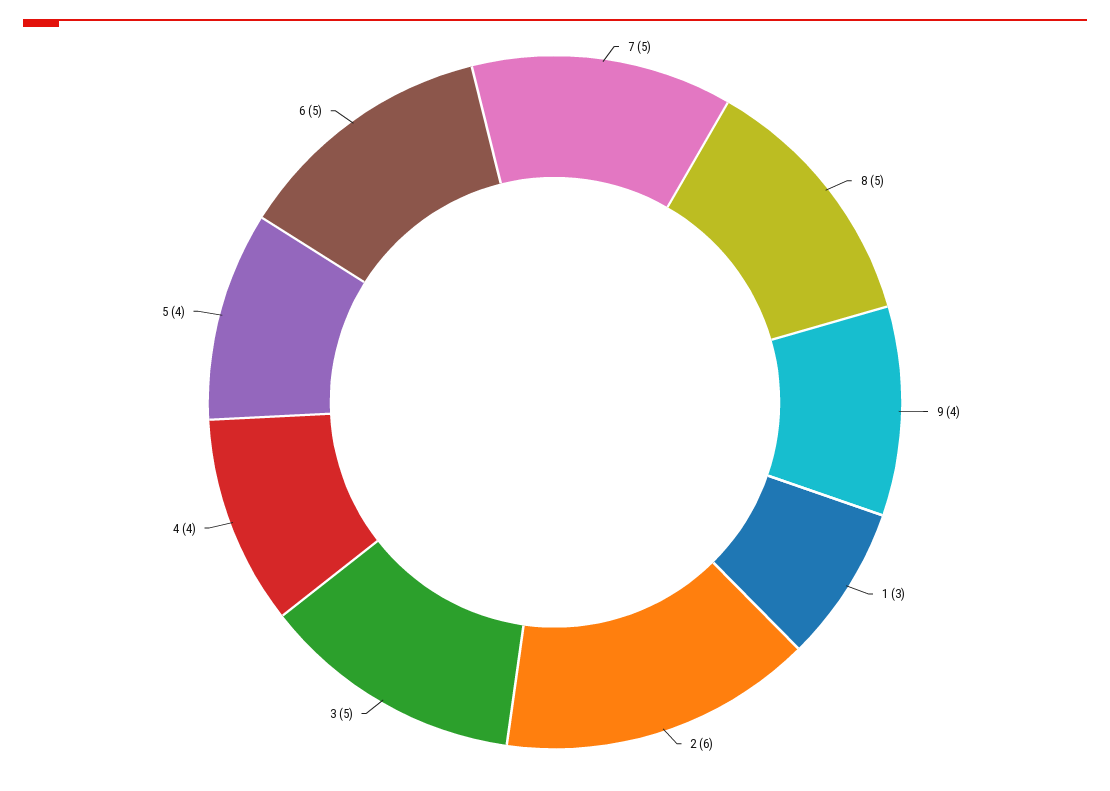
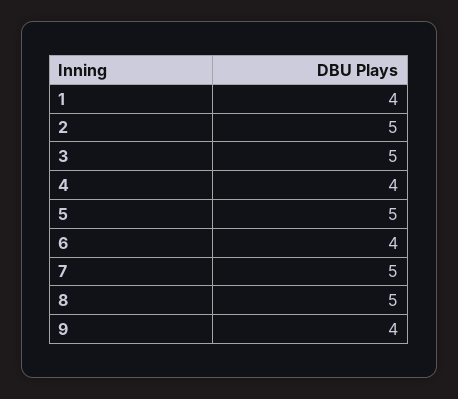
  {
    "7": 5,
    "8": 5,
    "9": 4,
-   "1": 3,
+   "1": 4,
-   "2": 6,
+   "2": 5,
    "3": 5,
    "4": 4,
-   "5": 4,
+   "5": 5,
-   "6": 5
+   "6": 4
  }

